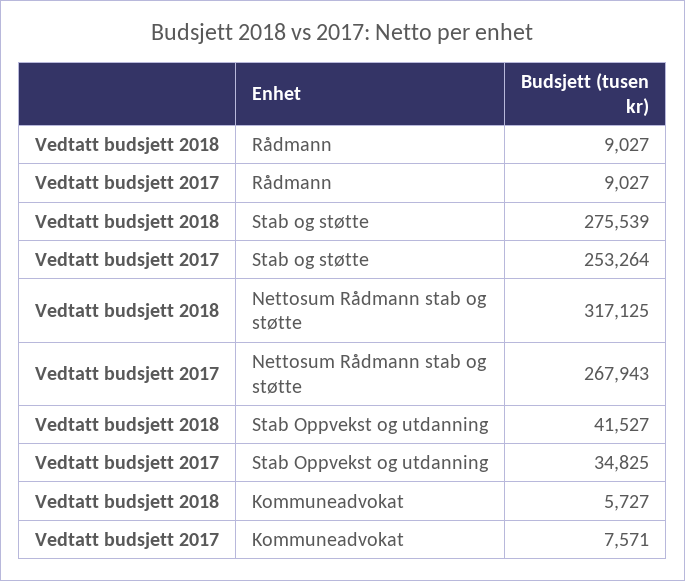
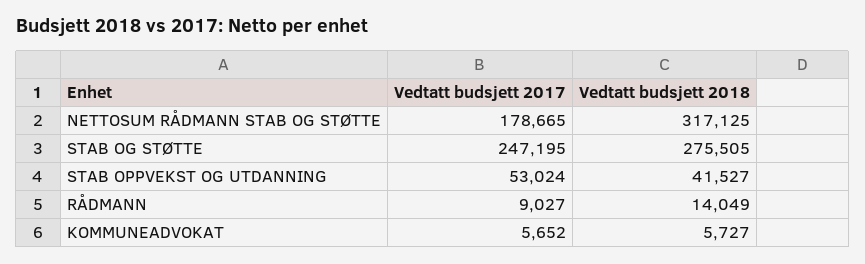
  {
    "Vedtatt budsjett 2018": {
-     "Rådmann": 9027,
+     "Rådmann": 14049,
-     "Stab og støtte": 275539,
+     "Stab og støtte": 275505,
      "Nettosum Rådmann stab og støtte": 317125,
      "Stab Oppvekst og utdanning": 41527,
      "Kommuneadvokat": 5727
    },
    "Vedtatt budsjett 2017": {
      "Rådmann": 9027,
-     "Stab og støtte": 253264,
+     "Stab og støtte": 247195,
-     "Nettosum Rådmann stab og støtte": 267943,
+     "Nettosum Rådmann stab og støtte": 178665,
-     "Stab Oppvekst og utdanning": 34825,
+     "Stab Oppvekst og utdanning": 53024,
-     "Kommuneadvokat": 7571
+     "Kommuneadvokat": 5652
    }
  }

